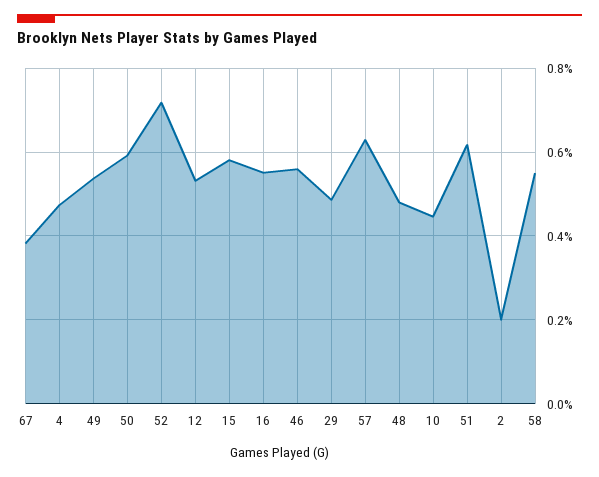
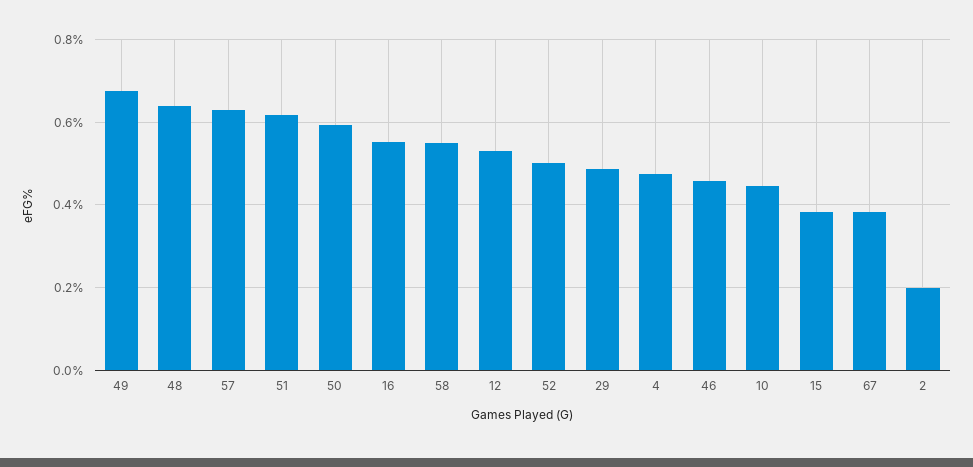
  {
    "67": 0.38,
    "4": 0.48,
-   "49": 0.54,
+   "49": 0.68,
    "50": 0.6,
-   "52": 0.72,
+   "52": 0.5,
    "12": 0.54,
-   "15": 0.58,
+   "15": 0.38,
    "16": 0.56,
-   "46": 0.56,
+   "46": 0.46,
    "29": 0.48,
    "57": 0.62,
-   "48": 0.48,
+   "48": 0.64,
    "10": 0.44,
    "51": 0.62,
    "2": 0.2,
    "58": 0.56
  }

